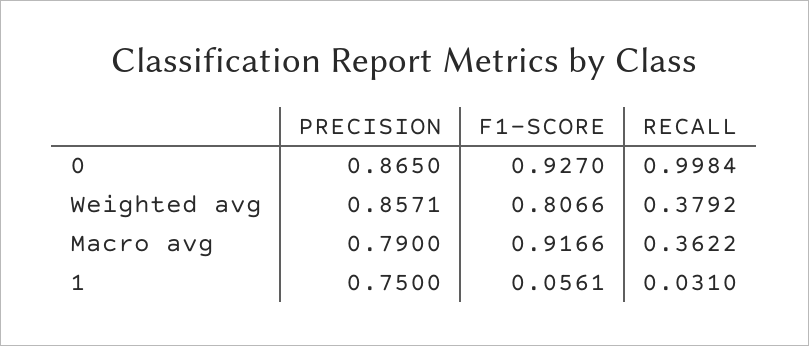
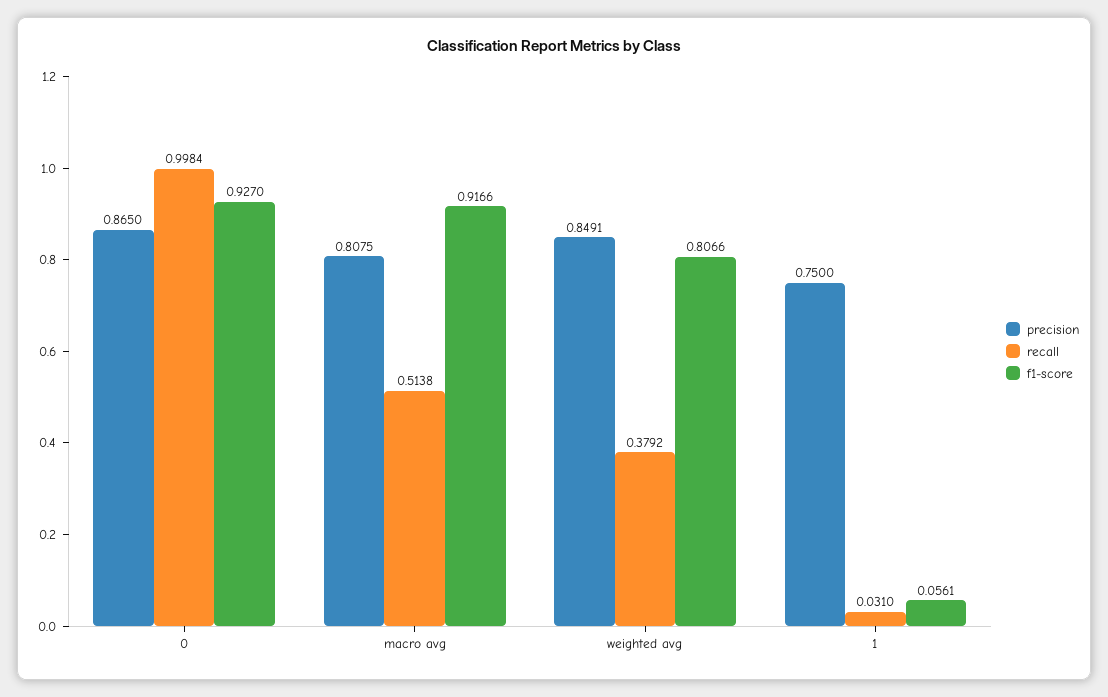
  {
    "PRECISION": {
      "0": 0.865,
-     "Weighted avg": 0.8571,
+     "Weighted avg": 0.8491,
-     "Macro avg": 0.79,
+     "Macro avg": 0.8075,
      "1": 0.75
    },
    "F1-SCORE": {
      "0": 0.927,
      "Weighted avg": 0.8066,
      "Macro avg": 0.9166,
      "1": 0.0561
    },
    "RECALL": {
      "0": 0.9984,
      "Weighted avg": 0.3792,
-     "Macro avg": 0.3622,
+     "Macro avg": 0.5138,
      "1": 0.031
    }
  }

